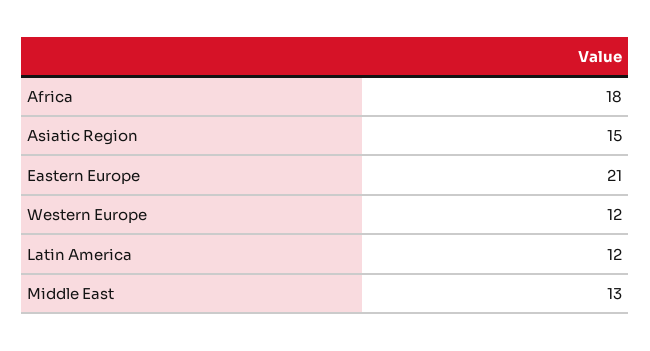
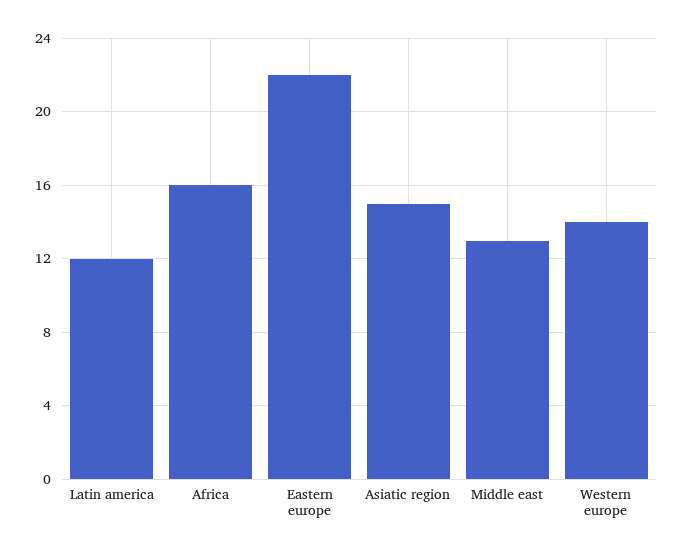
  {
-   "Africa": 18,
+   "Africa": 16,
    "Asiatic Region": 15,
-   "Eastern Europe": 21,
+   "Eastern Europe": 22,
-   "Western Europe": 12,
+   "Western Europe": 14,
    "Latin America": 12,
    "Middle East": 13
  }

